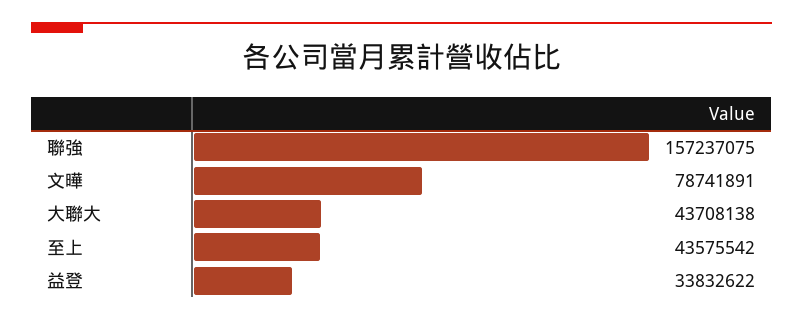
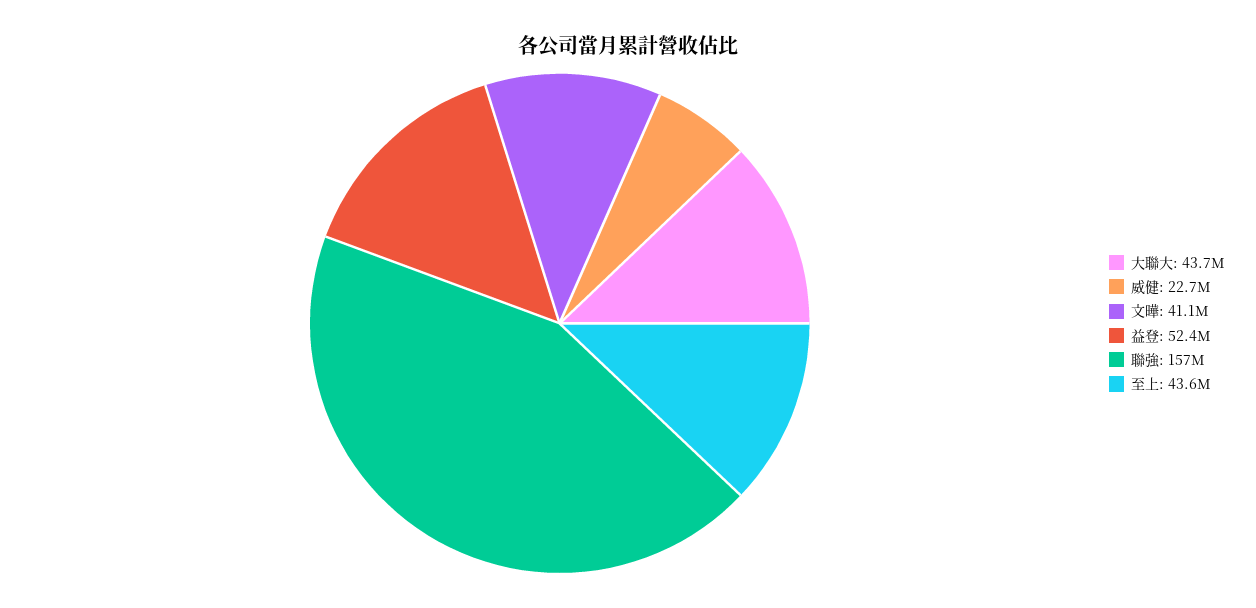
  {
    "聯強": 157237075,
-   "文曄": 78741891,
+   "文曄": 41100000,
    "大聯大": 43708138,
    "至上": 43575542,
-   "益登": 33832622
+   "益登": 52400000,
+   "威健": 22700000
  }

